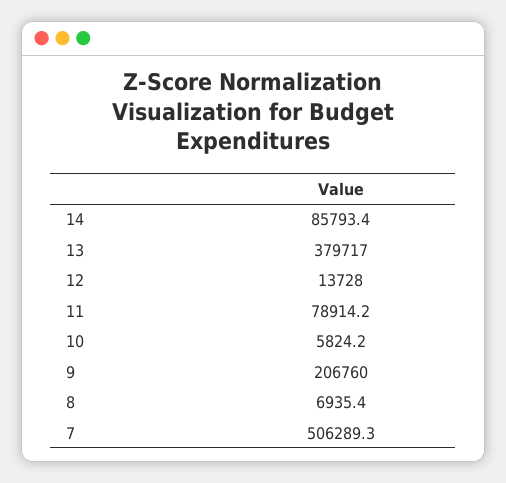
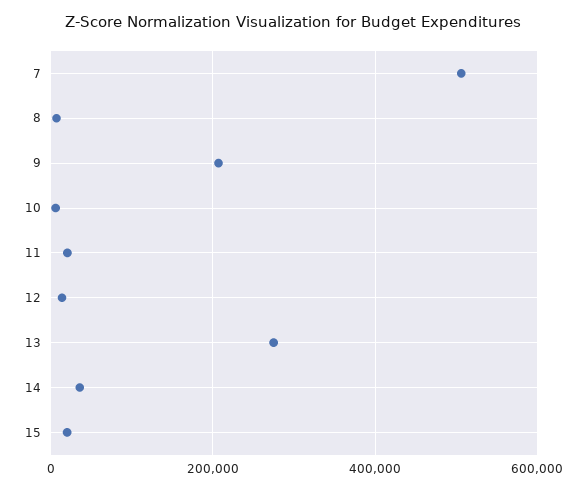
  {
-   "14": 85793.4,
+   "14": 40000,
-   "13": 379717,
+   "13": 280000,
    "12": 13728,
-   "11": 78914.2,
+   "11": 20000,
    "10": 5824.2,
    "9": 206760,
    "8": 6935.4,
-   "7": 506289.3
+   "7": 506289.3,
+   "15": 20000
  }

